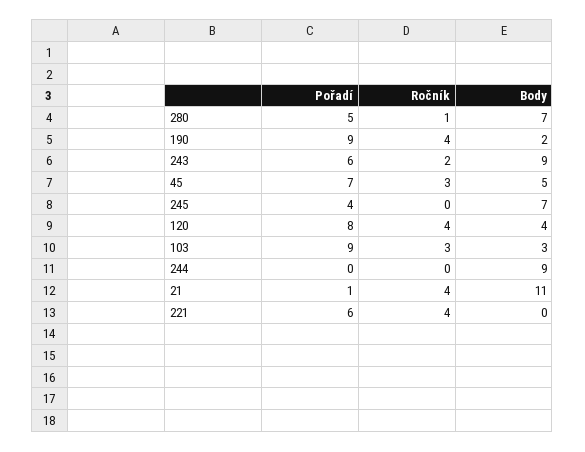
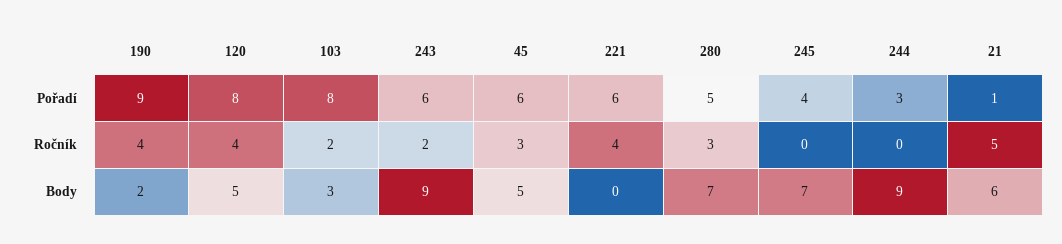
  {
    "Pořadí": {
      "280": 5,
      "190": 9,
      "243": 6,
-     "45": 7,
+     "45": 6,
      "245": 4,
      "120": 8,
-     "103": 9,
+     "103": 8,
-     "244": 0,
+     "244": 3,
      "21": 1,
      "221": 6
    },
    "Ročník": {
-     "280": 1,
+     "280": 3,
      "190": 4,
      "243": 2,
      "45": 3,
      "245": 0,
      "120": 4,
-     "103": 3,
+     "103": 2,
      "244": 0,
-     "21": 4,
+     "21": 5,
      "221": 4
    },
    "Body": {
      "280": 7,
      "190": 2,
      "243": 9,
      "45": 5,
      "245": 7,
-     "120": 4,
+     "120": 5,
      "103": 3,
      "244": 9,
-     "21": 11,
+     "21": 6,
      "221": 0
    }
  }

